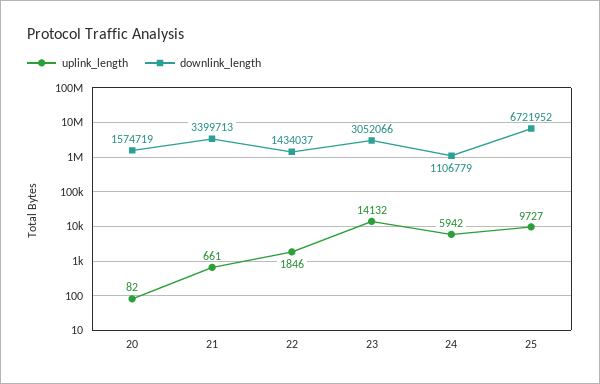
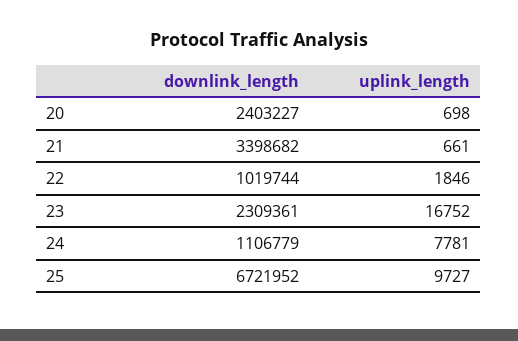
  {
    "uplink_length": {
-     "20": 82,
+     "20": 698,
      "21": 661,
      "22": 1846,
-     "23": 14132,
+     "23": 16752,
-     "24": 5942,
+     "24": 7781,
      "25": 9727
    },
    "downlink_length": {
-     "20": 1574719,
+     "20": 2403227,
-     "21": 3399713,
+     "21": 3398682,
-     "22": 1434037,
+     "22": 1019744,
-     "23": 3052066,
+     "23": 2309361,
      "24": 1106779,
      "25": 6721952
    }
  }

